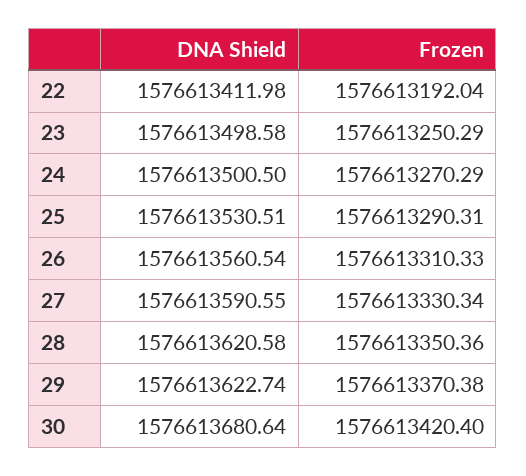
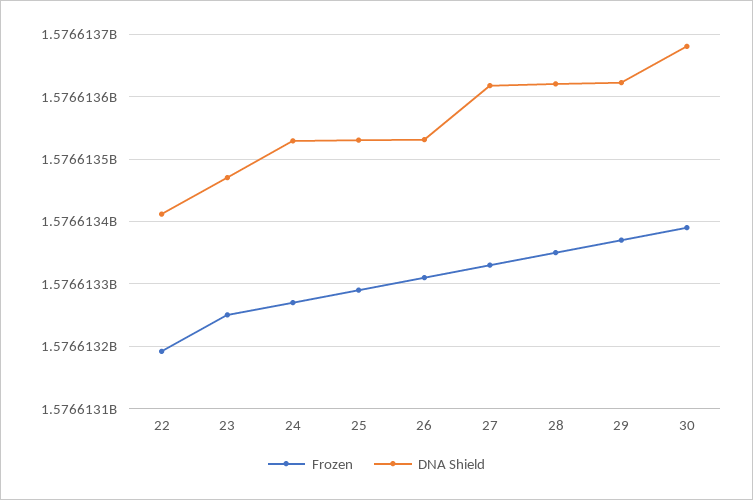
  {
    "DNA Shield": {
      "22": 1576613411.98,
-     "23": 1576613498.58,
+     "23": 1576613470,
-     "24": 1576613500.5,
+     "24": 1576613530,
      "25": 1576613530.51,
-     "26": 1576613560.54,
+     "26": 1576613530,
-     "27": 1576613590.55,
+     "27": 1576613620,
      "28": 1576613620.58,
      "29": 1576613622.74,
      "30": 1576613680.64
    },
    "Frozen": {
      "22": 1576613192.04,
      "23": 1576613250.29,
      "24": 1576613270.29,
      "25": 1576613290.31,
      "26": 1576613310.33,
      "27": 1576613330.34,
      "28": 1576613350.36,
      "29": 1576613370.38,
-     "30": 1576613420.4
+     "30": 1576613390
    }
  }

